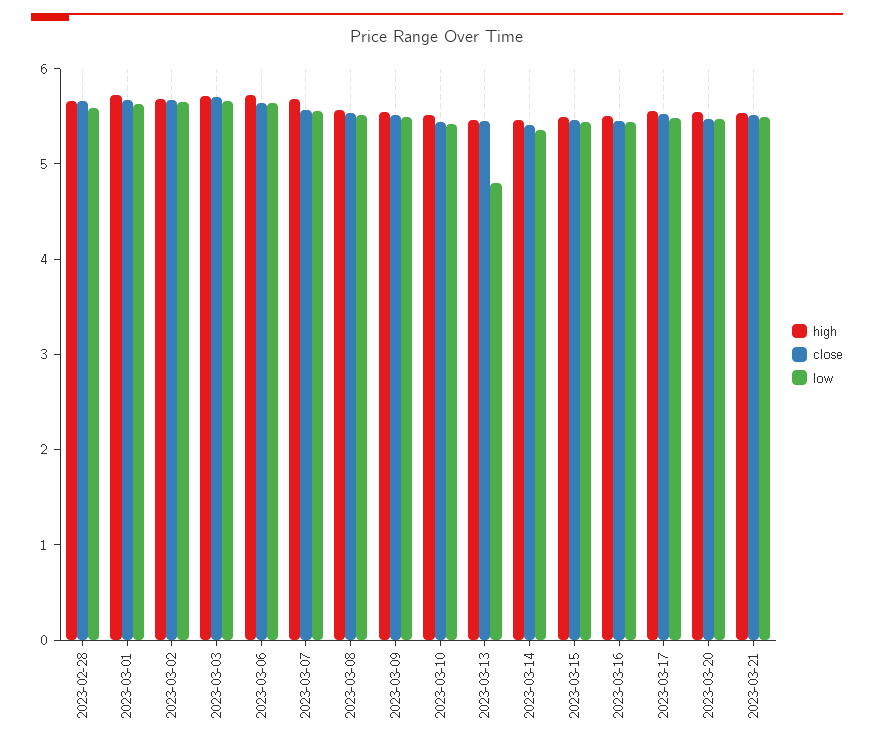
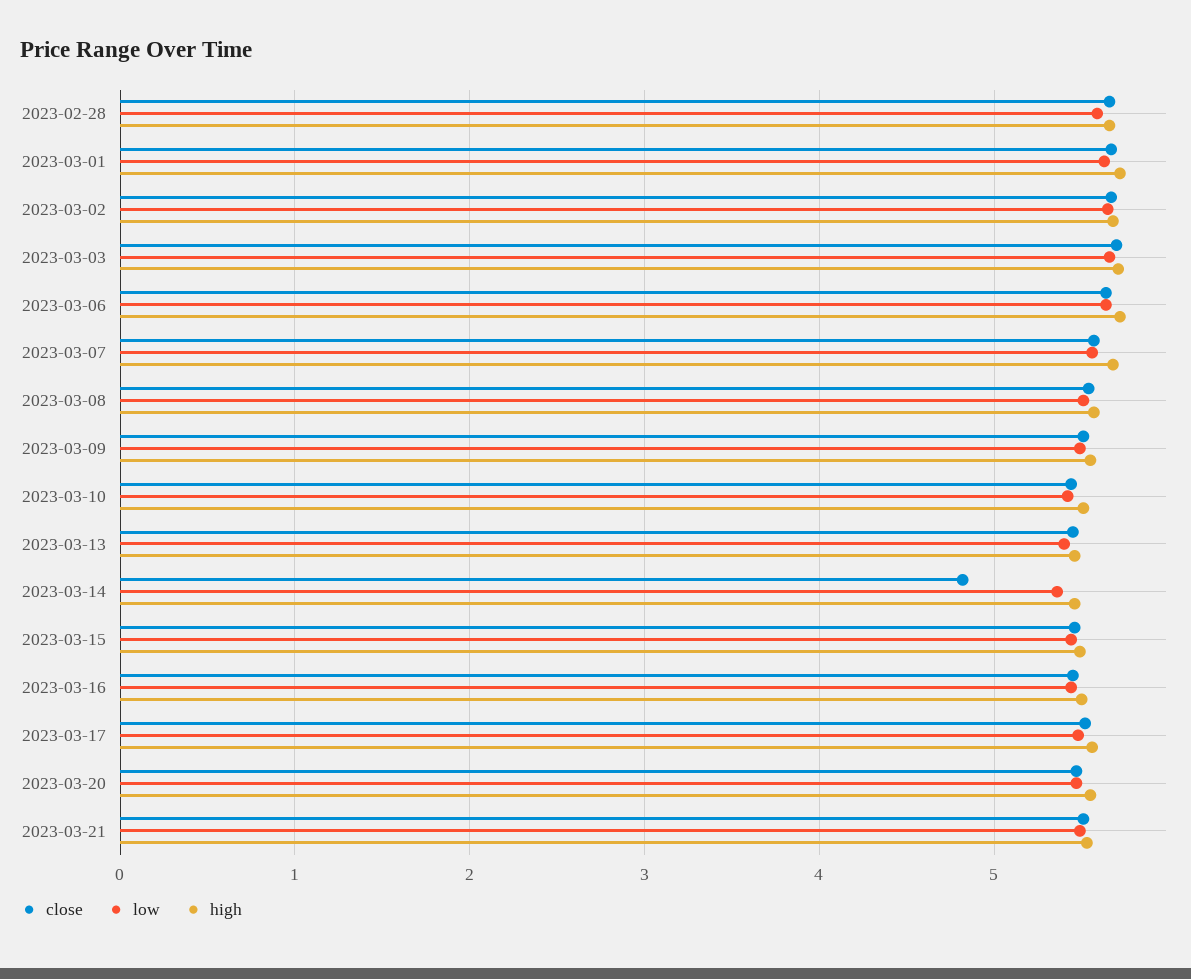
  {
    "high": {
      "2023-02-28": 5.7,
      "2023-03-01": 5.7,
      "2023-03-02": 5.7,
      "2023-03-03": 5.7,
      "2023-03-06": 5.7,
      "2023-03-07": 5.7,
      "2023-03-08": 5.6,
      "2023-03-09": 5.6,
      "2023-03-10": 5.5,
      "2023-03-13": 5.5,
      "2023-03-14": 5.5,
      "2023-03-15": 5.5,
      "2023-03-16": 5.5,
      "2023-03-17": 5.6,
      "2023-03-20": 5.6,
      "2023-03-21": 5.5
    },
    "close": {
      "2023-02-28": 5.7,
      "2023-03-01": 5.7,
      "2023-03-02": 5.7,
      "2023-03-03": 5.7,
      "2023-03-06": 5.6,
      "2023-03-07": 5.6,
      "2023-03-08": 5.5,
      "2023-03-09": 5.5,
      "2023-03-10": 5.4,
      "2023-03-13": 5.5,
-     "2023-03-14": 5.4,
+     "2023-03-14": 4.8,
      "2023-03-15": 5.5,
      "2023-03-16": 5.5,
      "2023-03-17": 5.5,
      "2023-03-20": 5.5,
      "2023-03-21": 5.5
    },
    "low": {
      "2023-02-28": 5.6,
      "2023-03-01": 5.6,
      "2023-03-02": 5.7,
      "2023-03-03": 5.7,
      "2023-03-06": 5.6,
      "2023-03-07": 5.6,
      "2023-03-08": 5.5,
      "2023-03-09": 5.5,
      "2023-03-10": 5.4,
-     "2023-03-13": 4.8,
+     "2023-03-13": 5.4,
      "2023-03-14": 5.4,
      "2023-03-15": 5.4,
      "2023-03-16": 5.4,
      "2023-03-17": 5.5,
      "2023-03-20": 5.5,
      "2023-03-21": 5.5
    }
  }

